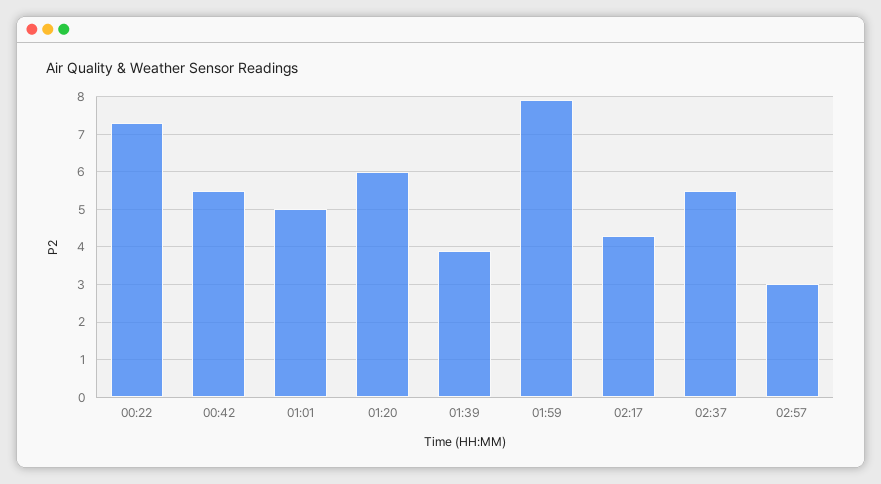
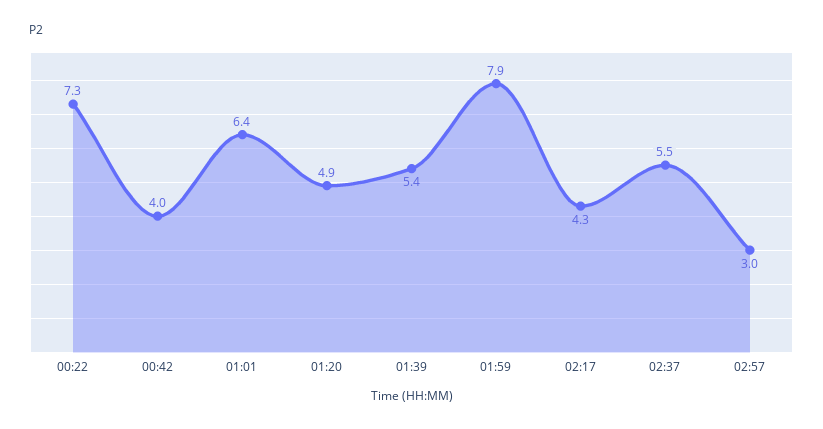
  {
    "00:22": 7.3,
-   "00:42": 5.5,
+   "00:42": 4,
-   "01:01": 5,
+   "01:01": 6.4,
-   "01:20": 6,
+   "01:20": 4.9,
-   "01:39": 4,
+   "01:39": 5.4,
    "01:59": 7.9,
    "02:17": 4.3,
    "02:37": 5.5,
    "02:57": 3
  }

